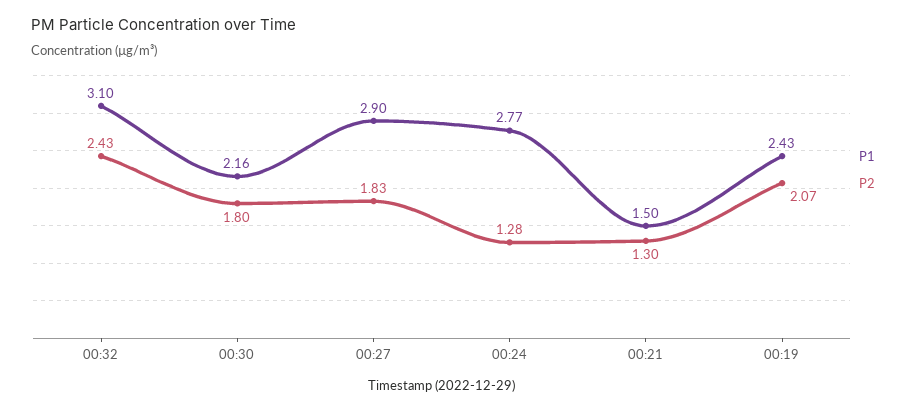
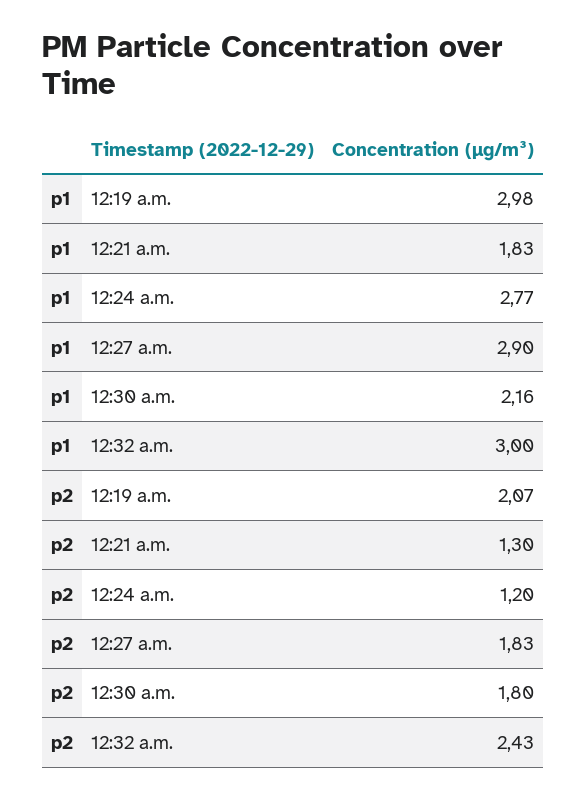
  {
    "P1": {
-     "00:32": 3.1,
+     "00:32": 3,
      "00:30": 2.16,
      "00:27": 2.9,
      "00:24": 2.77,
-     "00:21": 1.5,
+     "00:21": 1.83,
-     "00:19": 2.43
+     "00:19": 2.98
    },
    "P2": {
      "00:32": 2.43,
      "00:30": 1.8,
      "00:27": 1.83,
-     "00:24": 1.28,
+     "00:24": 1.2,
      "00:21": 1.3,
      "00:19": 2.07
    }
  }

